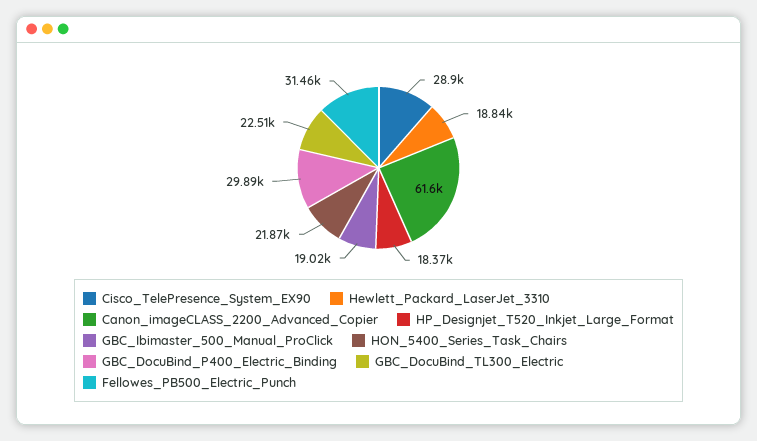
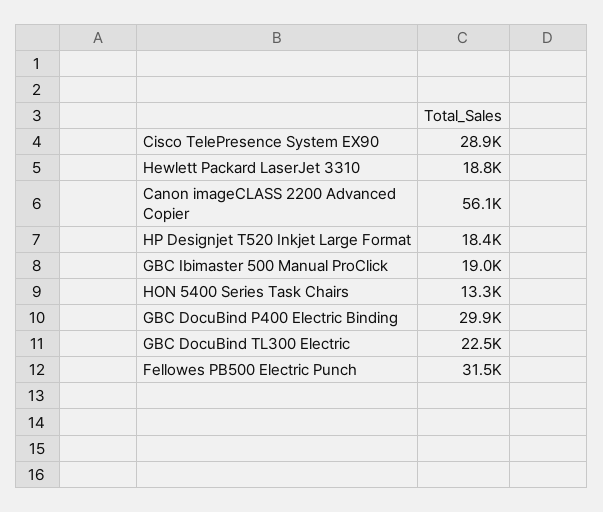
  {
    "Cisco_TelePresence_System_EX90": 28900,
    "Hewlett_Packard_LaserJet_3310": 18840,
-   "Canon_imageCLASS_2200_Advanced_Copier": 61600,
+   "Canon_imageCLASS_2200_Advanced_Copier": 56100,
    "HP_Designjet_T520_Inkjet_Large_Format": 18370,
    "GBC_Ibimaster_500_Manual_ProClick": 19020,
-   "HON_5400_Series_Task_Chairs": 21870,
+   "HON_5400_Series_Task_Chairs": 13300,
    "GBC_DocuBind_P400_Electric_Binding": 29890,
    "GBC_DocuBind_TL300_Electric": 22510,
    "Fellowes_PB500_Electric_Punch": 31460
  }

